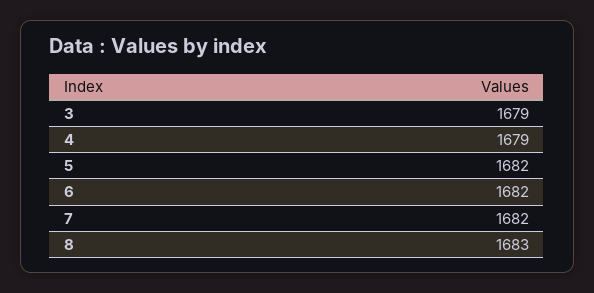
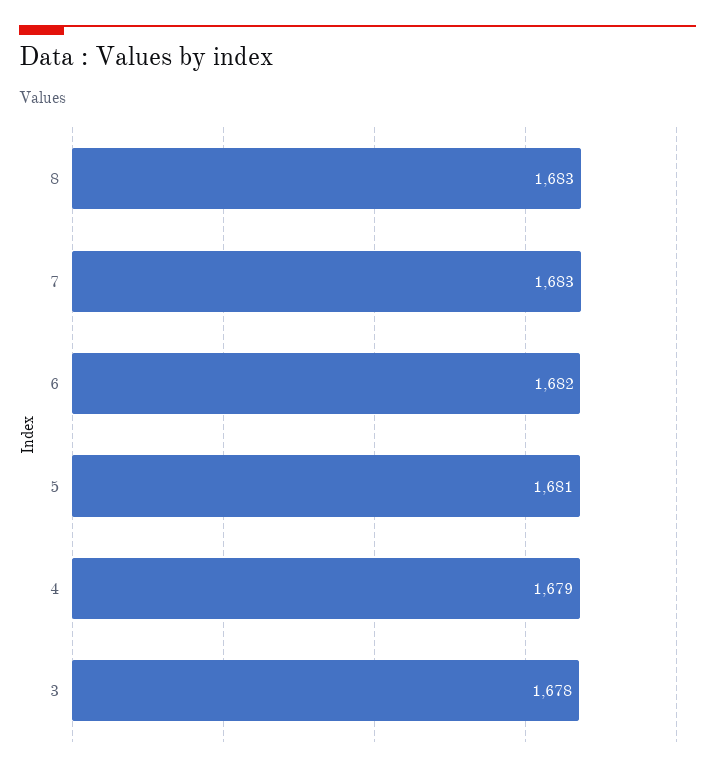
  {
-   "3": 1679,
+   "3": 1678,
    "4": 1679,
-   "5": 1682,
+   "5": 1681,
    "6": 1682,
-   "7": 1682,
+   "7": 1683,
    "8": 1683
  }

